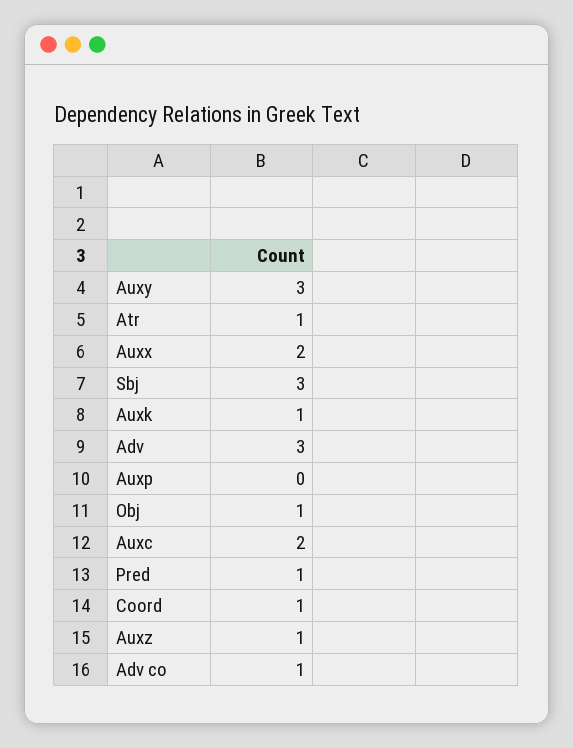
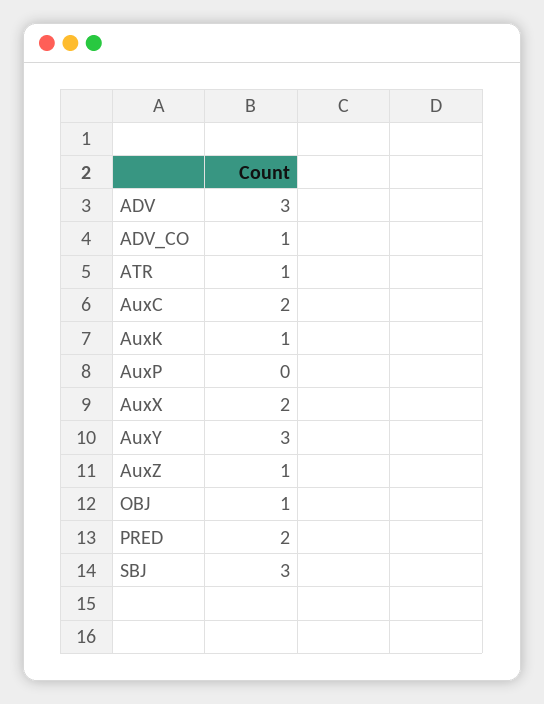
  {
    "Auxy": 3,
    "Atr": 1,
    "Auxx": 2,
    "Sbj": 3,
    "Auxk": 1,
    "Adv": 3,
    "Auxp": 0,
    "Obj": 1,
    "Auxc": 2,
-   "Pred": 1,
+   "Pred": 2,
-   "Coord": 1,
    "Auxz": 1,
    "Adv co": 1
  }

